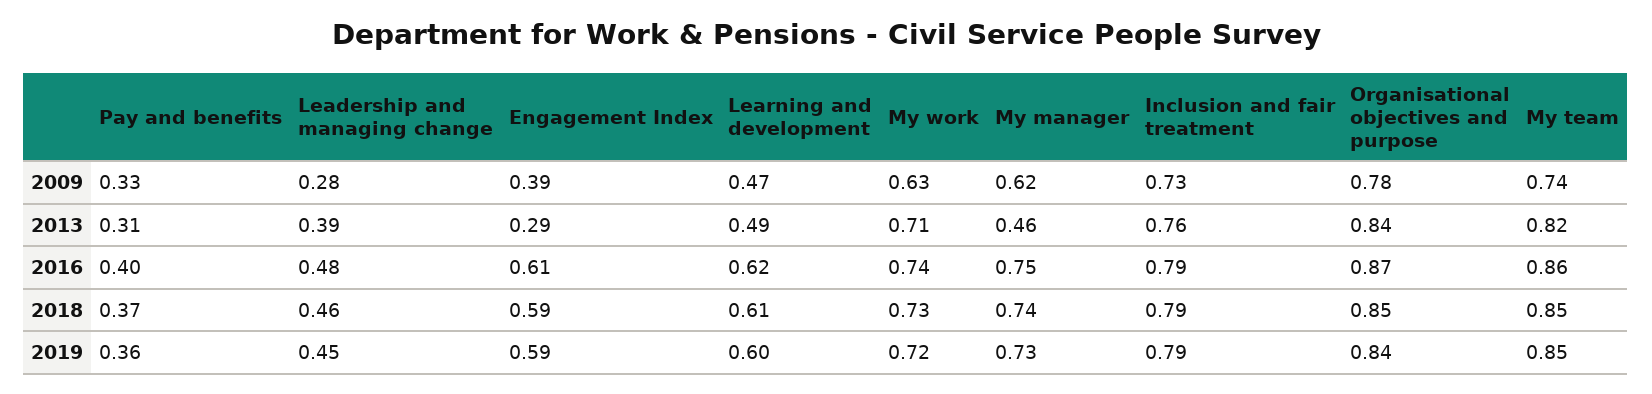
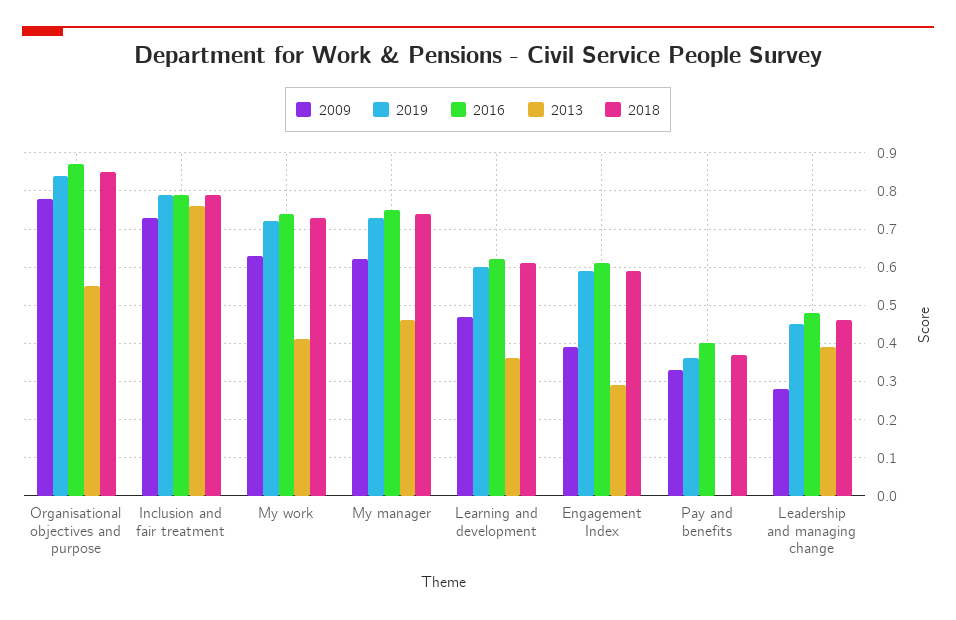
  {
    "2009": {
      "Pay and benefits": 0.33,
      "Leadership and managing change": 0.28,
      "Engagement Index": 0.39,
      "Learning and development": 0.47,
      "My work": 0.63,
      "My manager": 0.62,
      "Inclusion and fair treatment": 0.73,
-     "Organisational objectives and purpose": 0.78,
+     "Organisational objectives and purpose": 0.78
-     "My team": 0.74
    },
    "2013": {
-     "Pay and benefits": 0.31,
+     "Pay and benefits": 0,
      "Leadership and managing change": 0.39,
      "Engagement Index": 0.29,
-     "Learning and development": 0.49,
+     "Learning and development": 0.35,
-     "My work": 0.71,
+     "My work": 0.4,
      "My manager": 0.46,
      "Inclusion and fair treatment": 0.76,
-     "Organisational objectives and purpose": 0.84,
+     "Organisational objectives and purpose": 0.55
-     "My team": 0.82
    },
    "2016": {
      "Pay and benefits": 0.4,
      "Leadership and managing change": 0.48,
      "Engagement Index": 0.61,
      "Learning and development": 0.62,
      "My work": 0.74,
      "My manager": 0.75,
      "Inclusion and fair treatment": 0.79,
-     "Organisational objectives and purpose": 0.87,
+     "Organisational objectives and purpose": 0.87
-     "My team": 0.86
    },
    "2018": {
      "Pay and benefits": 0.37,
      "Leadership and managing change": 0.46,
      "Engagement Index": 0.59,
      "Learning and development": 0.61,
      "My work": 0.73,
      "My manager": 0.74,
      "Inclusion and fair treatment": 0.79,
-     "Organisational objectives and purpose": 0.85,
+     "Organisational objectives and purpose": 0.85
-     "My team": 0.85
    },
    "2019": {
      "Pay and benefits": 0.36,
      "Leadership and managing change": 0.45,
      "Engagement Index": 0.59,
      "Learning and development": 0.6,
      "My work": 0.72,
      "My manager": 0.73,
      "Inclusion and fair treatment": 0.79,
-     "Organisational objectives and purpose": 0.84,
+     "Organisational objectives and purpose": 0.84
-     "My team": 0.85
    }
  }

